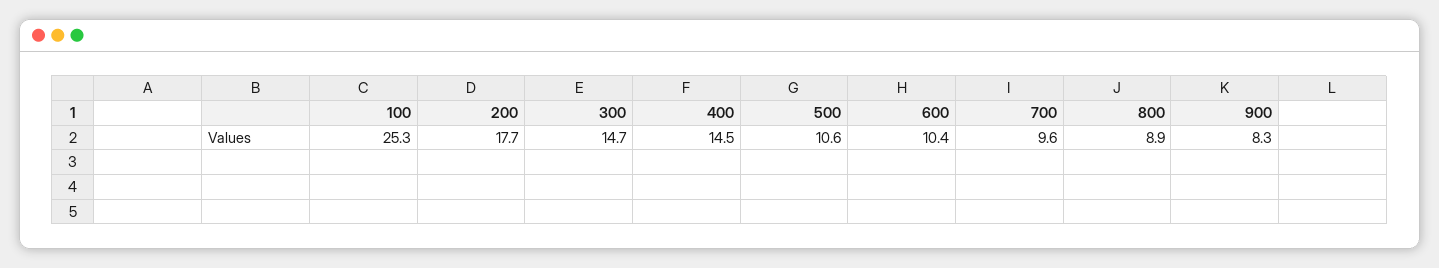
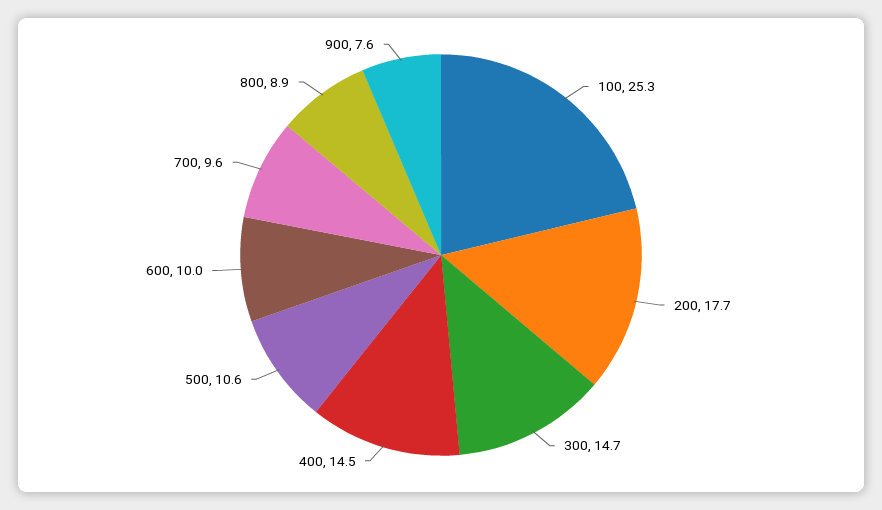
  {
    "100": 25.3,
    "200": 17.7,
    "300": 14.7,
    "400": 14.5,
    "500": 10.6,
-   "600": 10.4,
+   "600": 10,
    "700": 9.6,
    "800": 8.9,
-   "900": 8.3
+   "900": 7.6
  }

